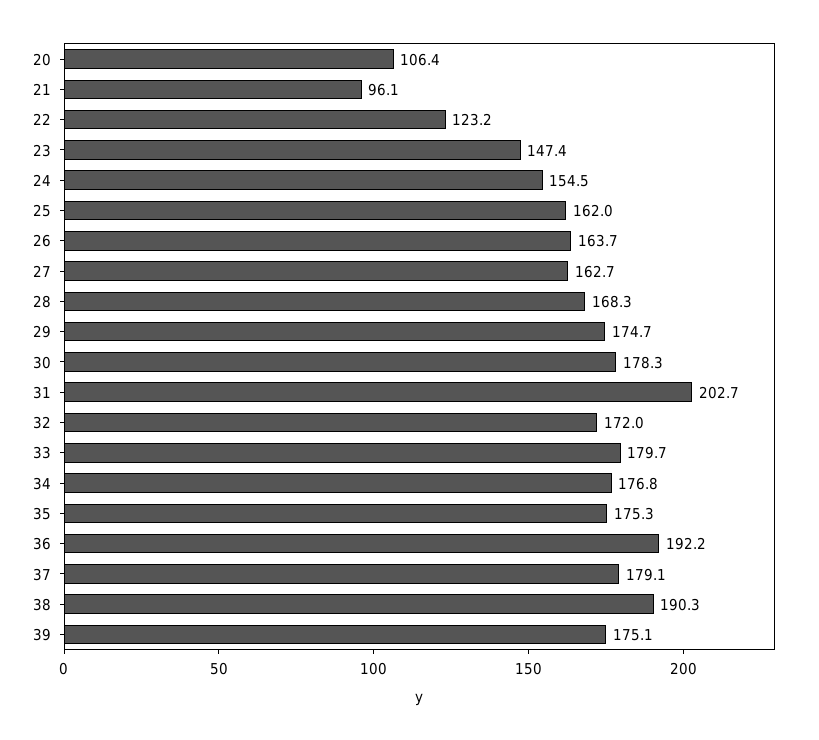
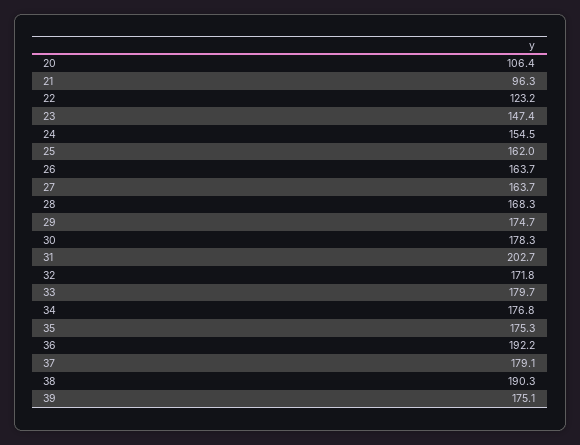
  {
    "20": 106.4,
-   "21": 96.1,
+   "21": 96.3,
    "22": 123.2,
    "23": 147.4,
    "24": 154.5,
    "25": 162,
    "26": 163.7,
-   "27": 162.7,
+   "27": 163.7,
    "28": 168.3,
    "29": 174.7,
    "30": 178.3,
    "31": 202.7,
-   "32": 172,
+   "32": 171.8,
    "33": 179.7,
    "34": 176.8,
    "35": 175.3,
    "36": 192.2,
    "37": 179.1,
    "38": 190.3,
    "39": 175.1
  }

